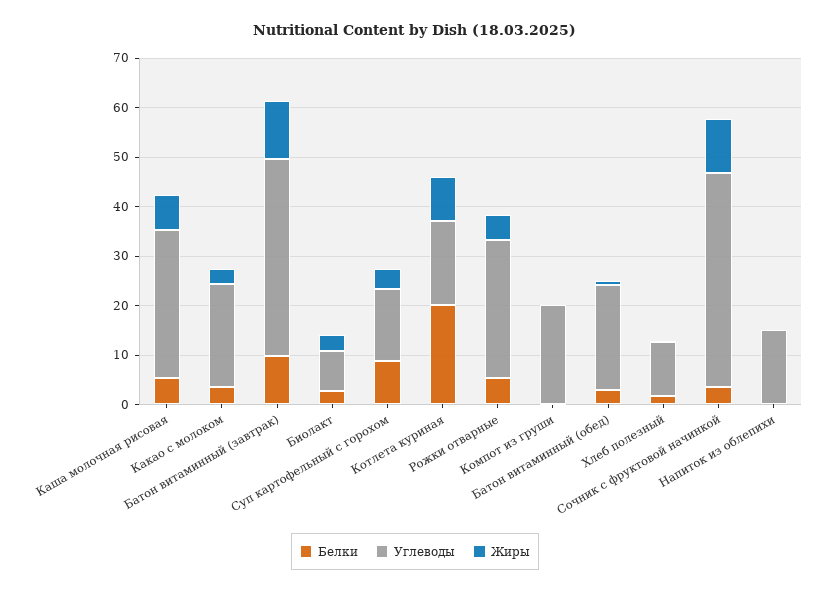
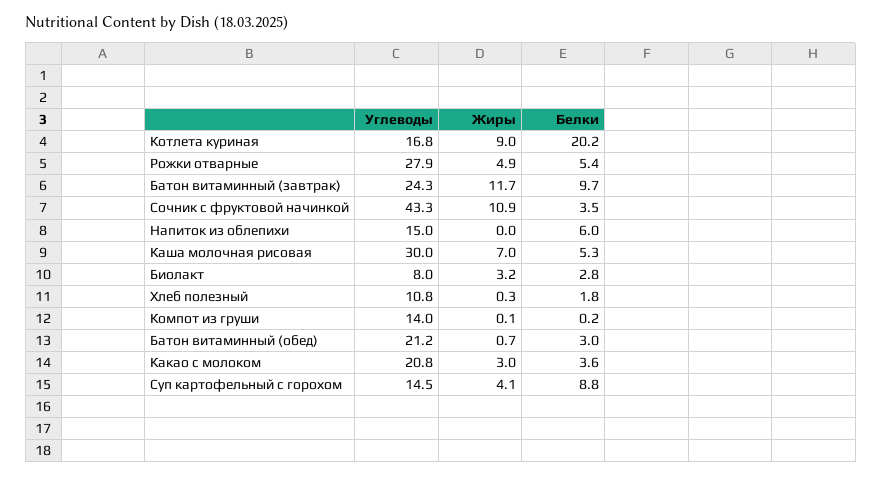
  {
    "Белки": {
      "Каша молочная рисовая": 5.3,
      "Какао с молоком": 3.6,
      "Батон витаминный (завтрак)": 9.7,
      "Биолакт": 2.8,
      "Суп картофельный с горохом": 8.8,
      "Котлета куриная": 20.2,
      "Рожки отварные": 5.4,
      "Компот из груши": 0.2,
      "Батон витаминный (обед)": 3,
      "Хлеб полезный": 1.8,
      "Сочник с фруктовой начинкой": 3.5,
-     "Напиток из облепихи": 0
+     "Напиток из облепихи": 6
    },
    "Углеводы": {
      "Каша молочная рисовая": 30,
      "Какао с молоком": 20.8,
-     "Батон витаминный (завтрак)": 40,
+     "Батон витаминный (завтрак)": 24.3,
      "Биолакт": 8,
      "Суп картофельный с горохом": 14.5,
      "Котлета куриная": 16.8,
      "Рожки отварные": 27.9,
-     "Компот из груши": 20,
+     "Компот из груши": 14,
      "Батон витаминный (обед)": 21.2,
      "Хлеб полезный": 10.8,
      "Сочник с фруктовой начинкой": 43.3,
      "Напиток из облепихи": 15
    },
    "Жиры": {
      "Каша молочная рисовая": 7,
      "Какао с молоком": 3,
      "Батон витаминный (завтрак)": 11.7,
      "Биолакт": 3.2,
      "Суп картофельный с горохом": 4.1,
      "Котлета куриная": 9,
      "Рожки отварные": 4.9,
      "Компот из груши": 0.1,
      "Батон витаминный (обед)": 0.7,
      "Хлеб полезный": 0.3,
      "Сочник с фруктовой начинкой": 10.9,
      "Напиток из облепихи": 0
    }
  }

